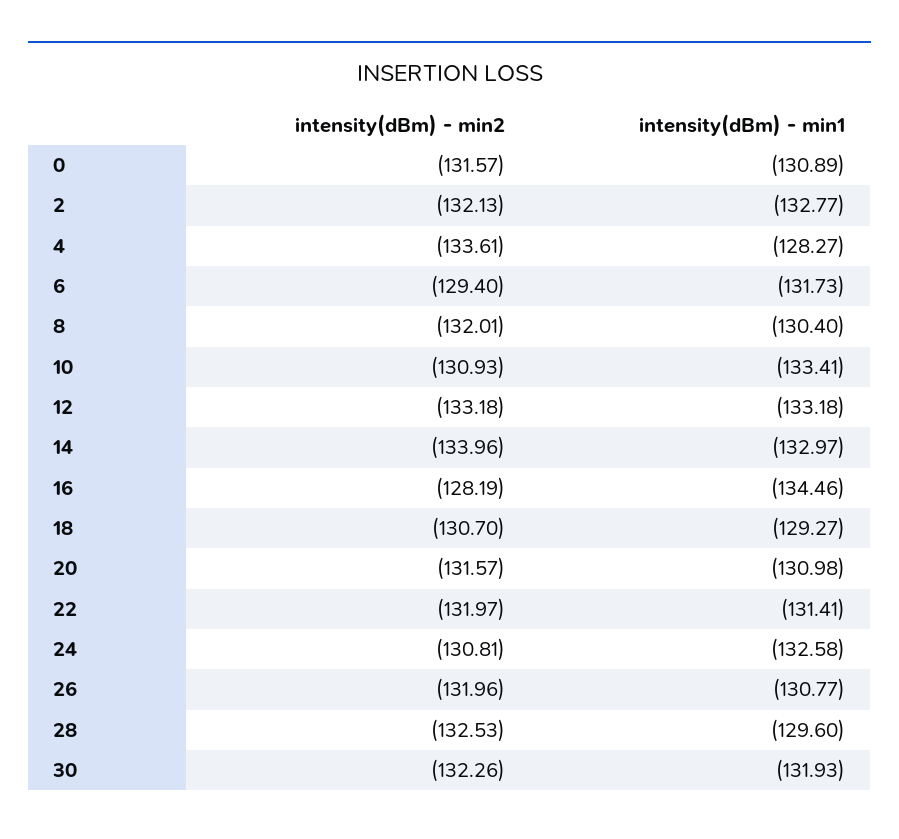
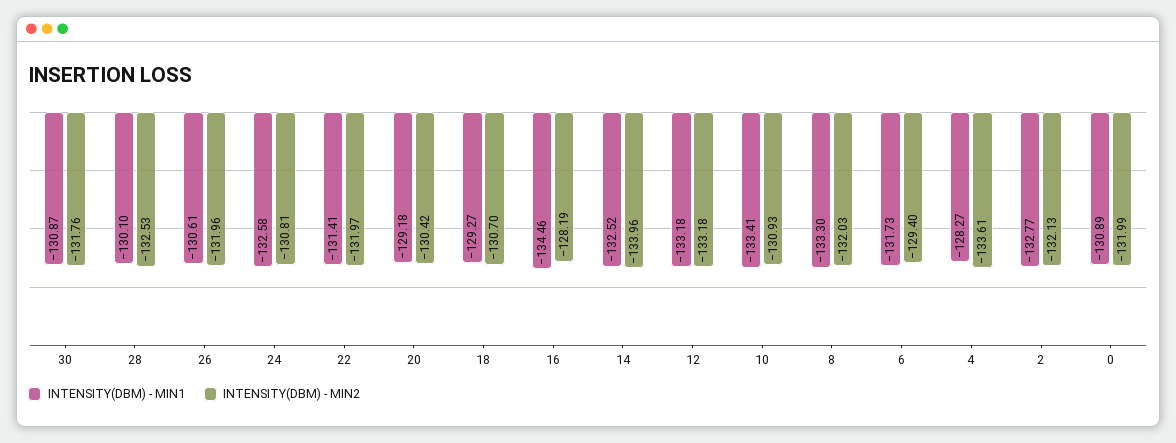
  {
    "intensity(dBm) - min2": {
-     "0": -131.57,
+     "0": -131.99,
      "2": -132.13,
      "4": -133.61,
      "6": -129.4,
-     "8": -132.01,
+     "8": -132.03,
      "10": -130.93,
      "12": -133.18,
      "14": -133.96,
      "16": -128.19,
      "18": -130.7,
-     "20": -131.57,
+     "20": -130.42,
      "22": -131.97,
      "24": -130.81,
      "26": -131.96,
      "28": -132.53,
-     "30": -132.26
+     "30": -131.76
    },
    "intensity(dBm) - min1": {
      "0": -130.89,
      "2": -132.77,
      "4": -128.27,
      "6": -131.73,
-     "8": -130.4,
+     "8": -133.3,
      "10": -133.41,
      "12": -133.18,
-     "14": -132.97,
+     "14": -132.52,
      "16": -134.46,
      "18": -129.27,
-     "20": -130.98,
+     "20": -129.18,
      "22": -131.41,
      "24": -132.58,
-     "26": -130.77,
+     "26": -130.61,
-     "28": -129.6,
+     "28": -130.1,
-     "30": -131.93
+     "30": -130.87
    }
  }

